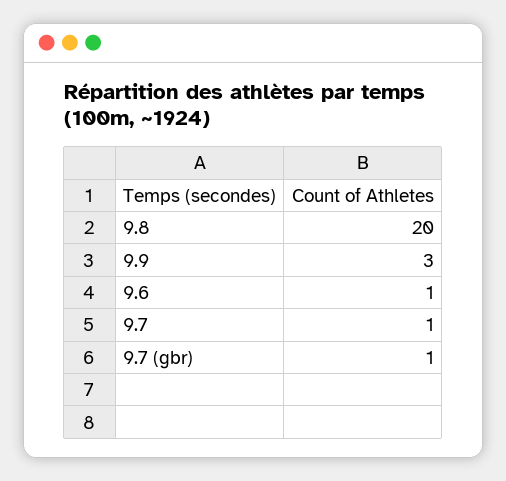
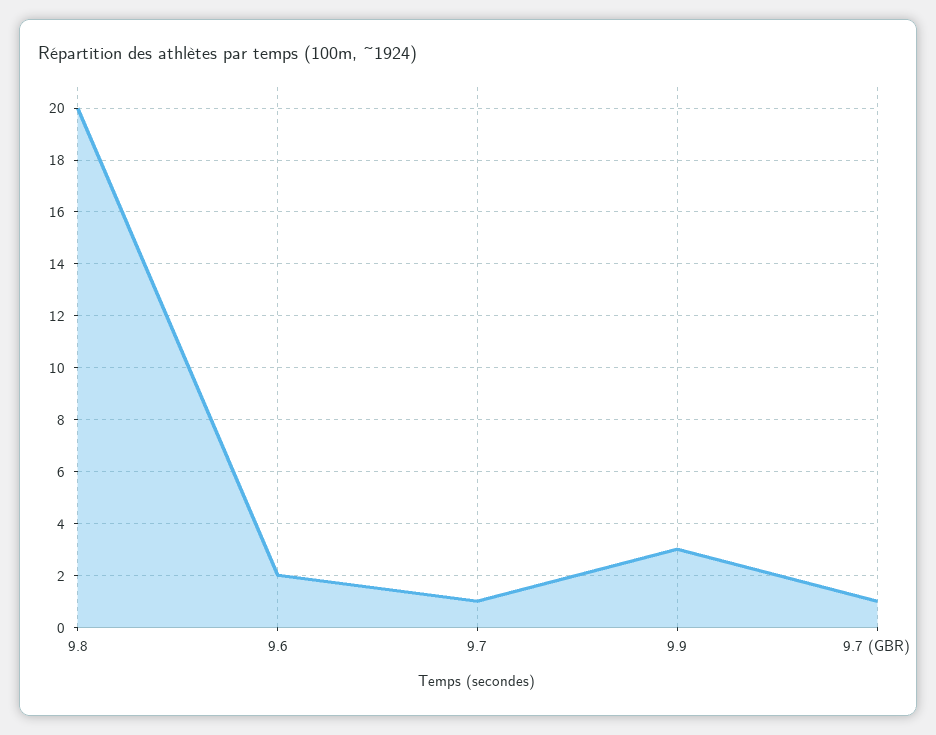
  {
    "9.8": 20,
    "9.9": 3,
-   "9.6": 1,
+   "9.6": 2,
    "9.7": 1,
    "9.7 (gbr)": 1
  }

